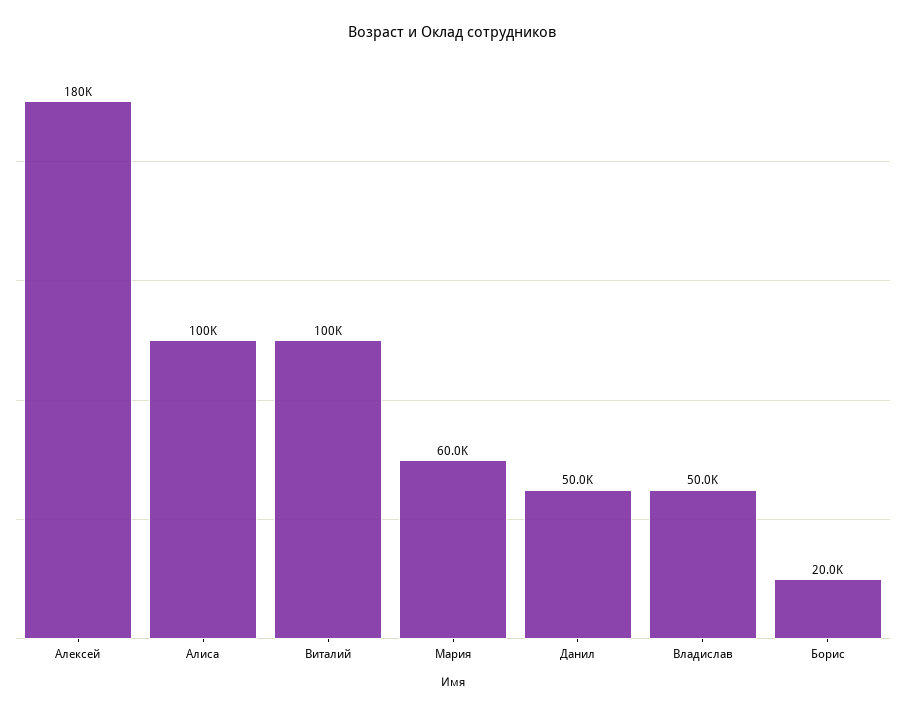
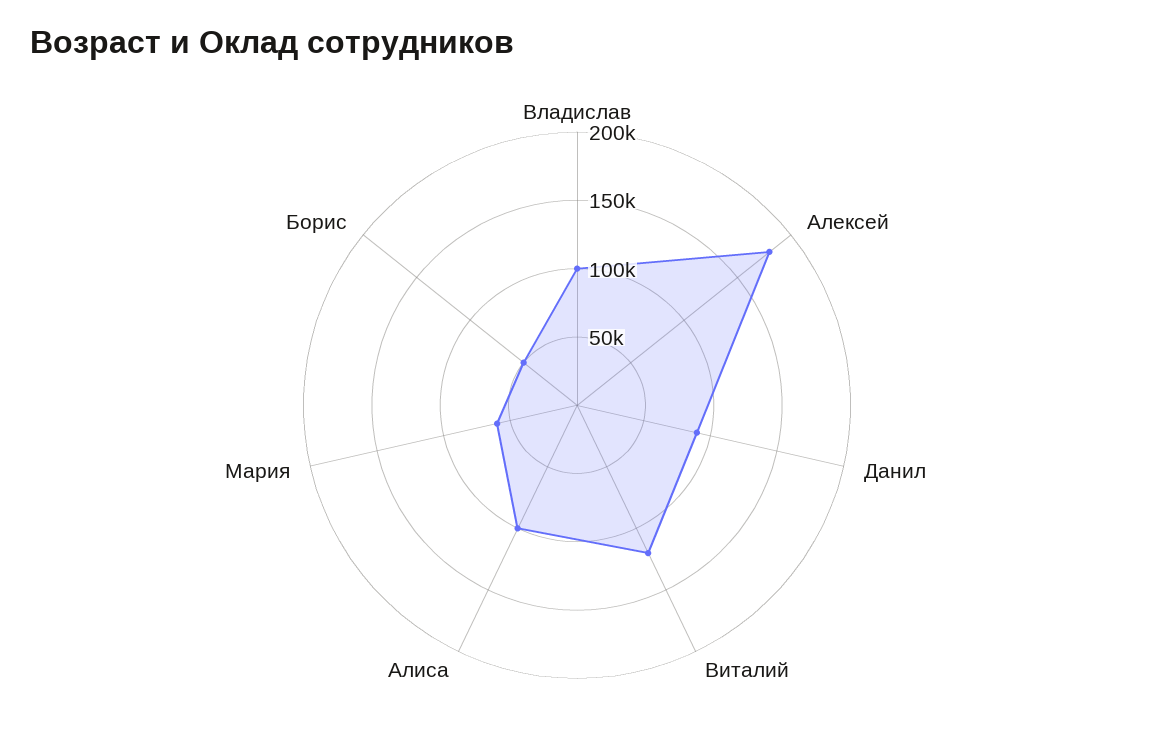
  {
    "Алексей": 180000,
    "Алиса": 100000,
-   "Виталий": 100000,
+   "Виталий": 120000,
    "Мария": 60000,
-   "Данил": 50000,
+   "Данил": 90000,
-   "Владислав": 50000,
+   "Владислав": 100000,
-   "Борис": 20000
+   "Борис": 50000
  }

